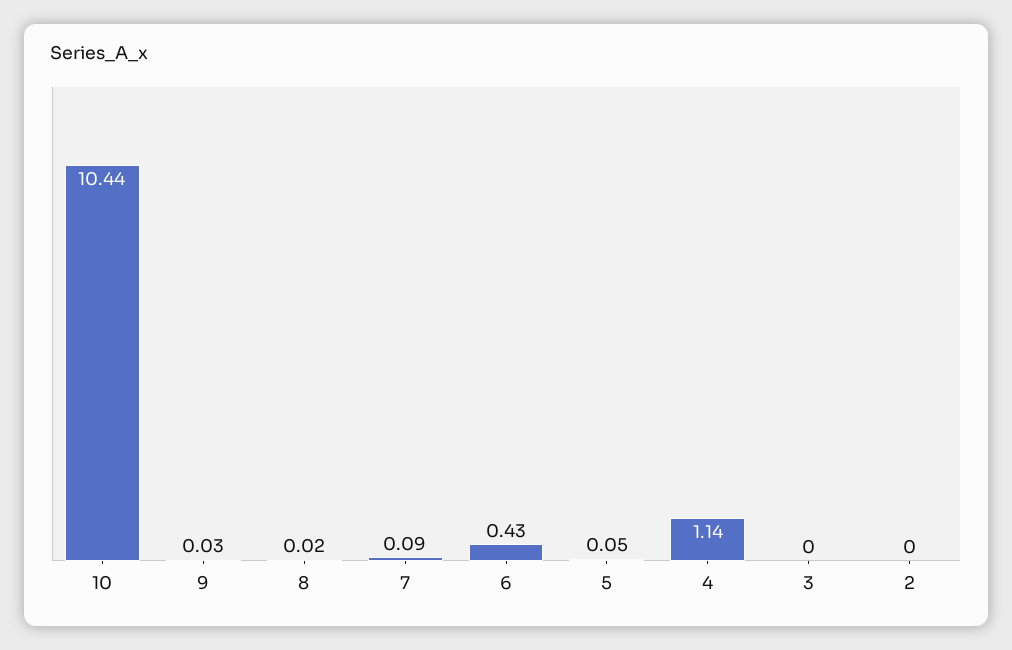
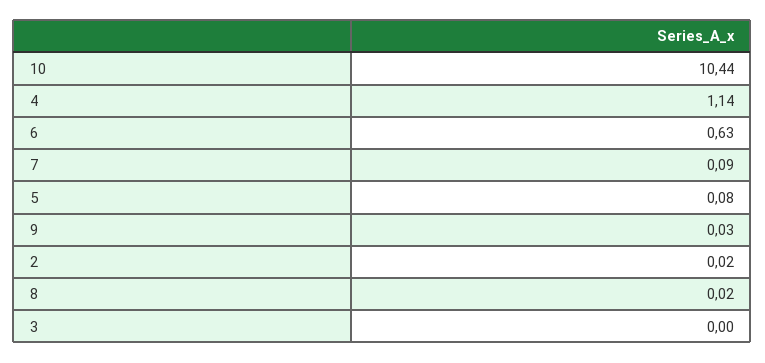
  {
    "10": 10.44,
    "9": 0.03,
    "8": 0.02,
    "7": 0.09,
-   "6": 0.43,
+   "6": 0.63,
-   "5": 0.05,
+   "5": 0.08,
    "4": 1.14,
    "3": 0,
-   "2": 0
+   "2": 0.02
  }

